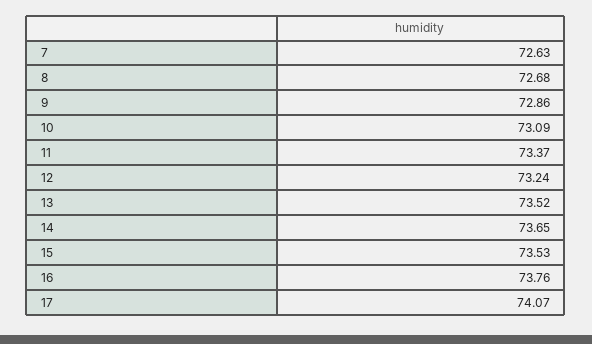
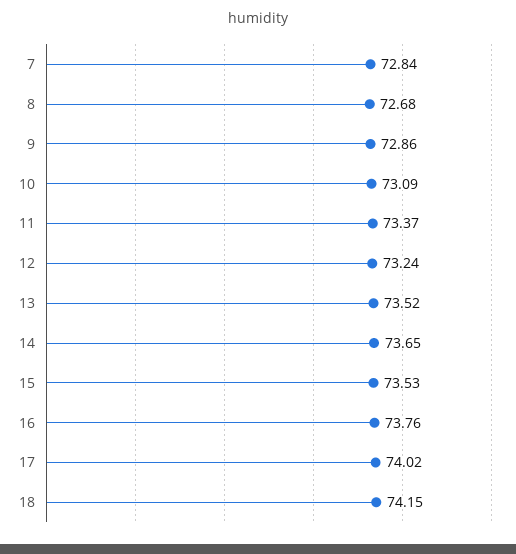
  {
-   "7": 72.63,
+   "7": 72.84,
    "8": 72.68,
    "9": 72.86,
    "10": 73.09,
    "11": 73.37,
    "12": 73.24,
    "13": 73.52,
    "14": 73.65,
    "15": 73.53,
    "16": 73.76,
-   "17": 74.07
+   "17": 74.02,
+   "18": 74.15
  }

